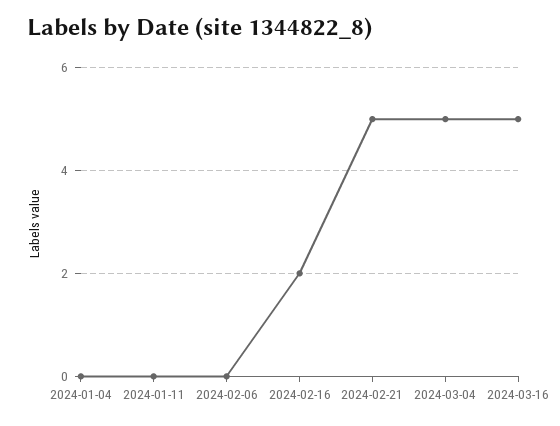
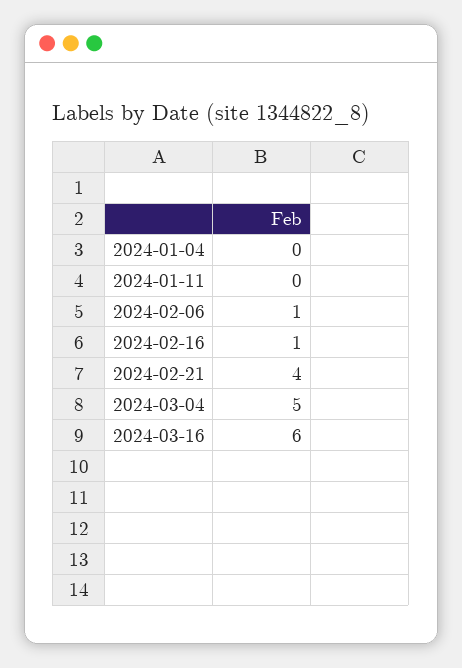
  {
    "2024-01-04": 0,
    "2024-01-11": 0,
-   "2024-02-06": 0,
+   "2024-02-06": 1,
-   "2024-02-16": 2,
+   "2024-02-16": 1,
-   "2024-02-21": 5,
+   "2024-02-21": 4,
    "2024-03-04": 5,
-   "2024-03-16": 5
+   "2024-03-16": 6
  }

